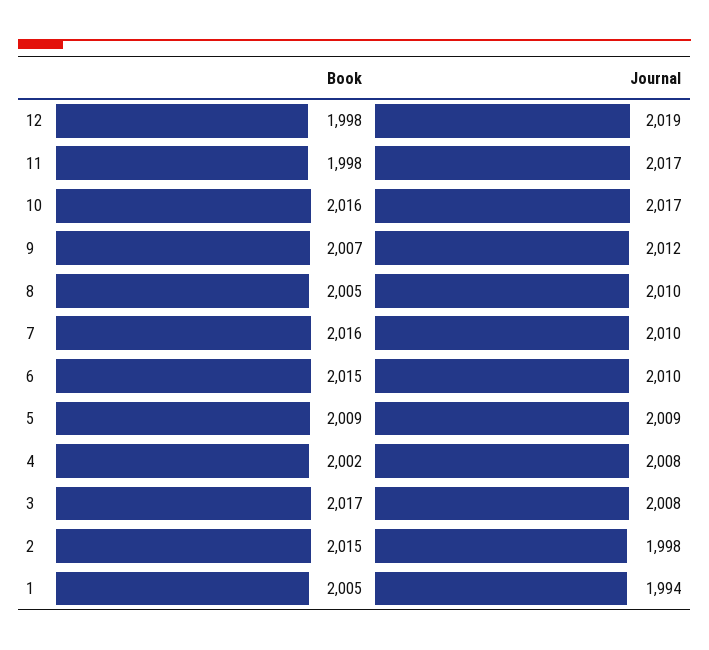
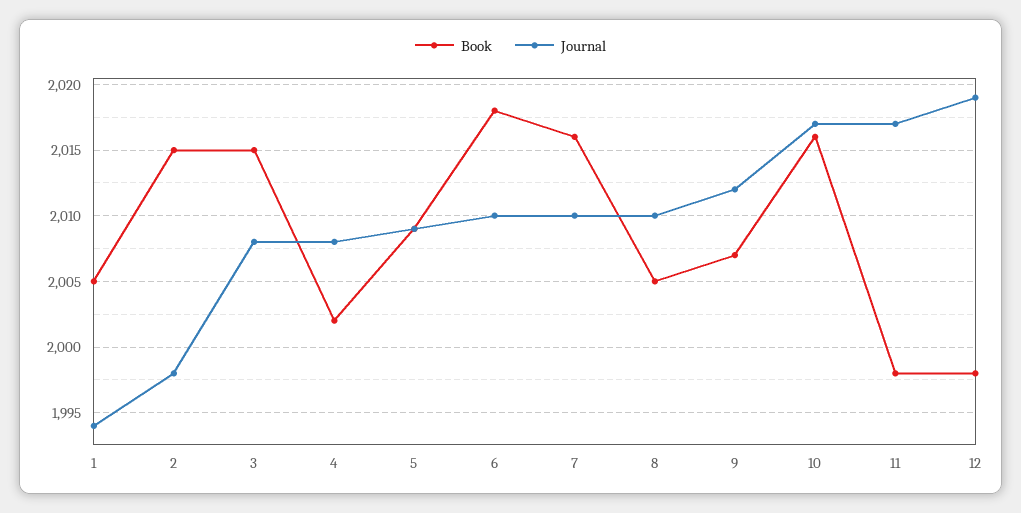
  {
    "Book": {
      "12": 1998,
      "11": 1998,
      "10": 2016,
      "9": 2007,
      "8": 2005,
      "7": 2016,
-     "6": 2015,
+     "6": 2018,
      "5": 2009,
      "4": 2002,
-     "3": 2017,
+     "3": 2015,
      "2": 2015,
      "1": 2005
    },
    "Journal": {
      "12": 2019,
      "11": 2017,
      "10": 2017,
      "9": 2012,
      "8": 2010,
      "7": 2010,
      "6": 2010,
      "5": 2009,
      "4": 2008,
      "3": 2008,
      "2": 1998,
      "1": 1994
    }
  }

